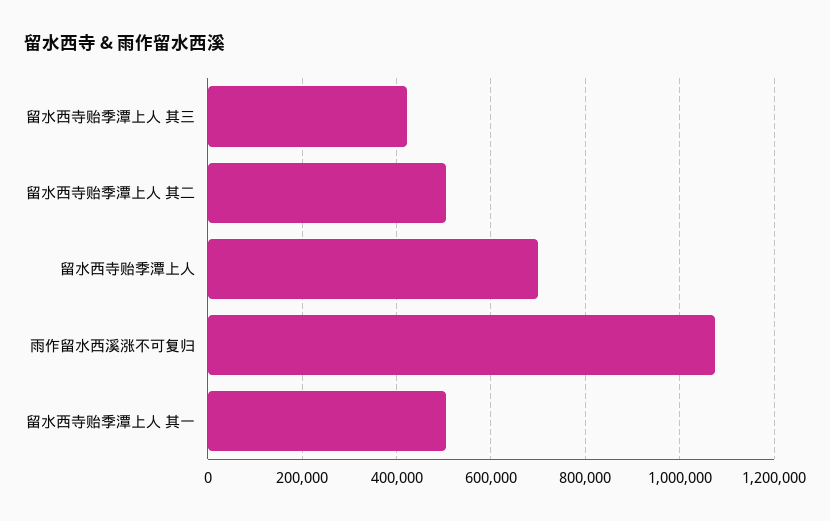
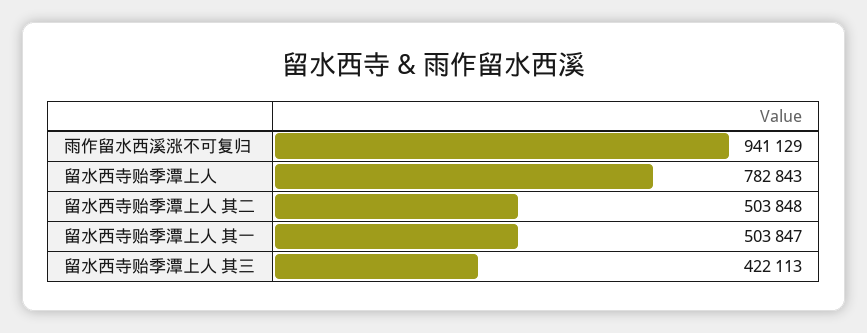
  {
    "留水西寺贻季潭上人 其三": 422113,
    "留水西寺贻季潭上人 其二": 503848,
-   "留水西寺贻季潭上人": 700000,
+   "留水西寺贻季潭上人": 782843,
-   "雨作留水西溪涨不可复归": 1080000,
+   "雨作留水西溪涨不可复归": 941129,
    "留水西寺贻季潭上人 其一": 503847
  }

